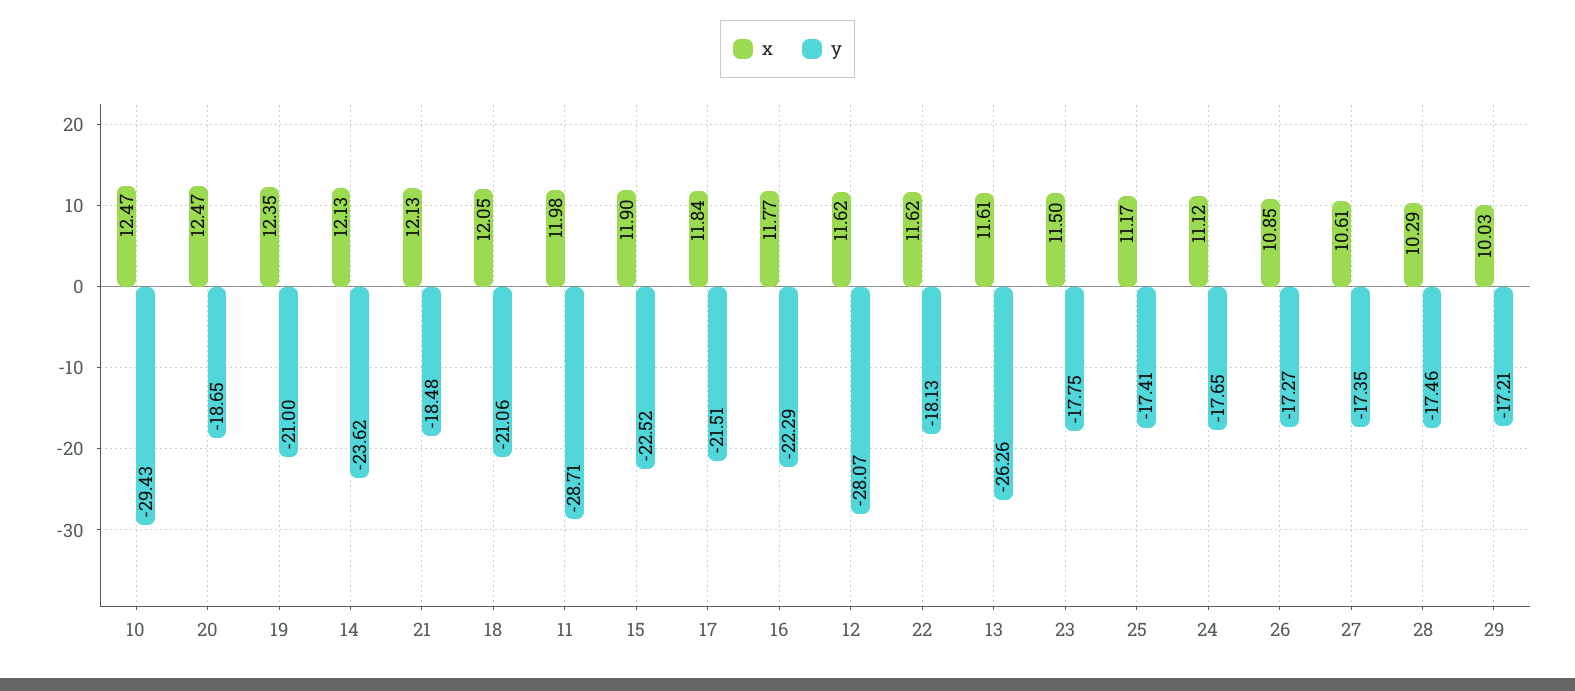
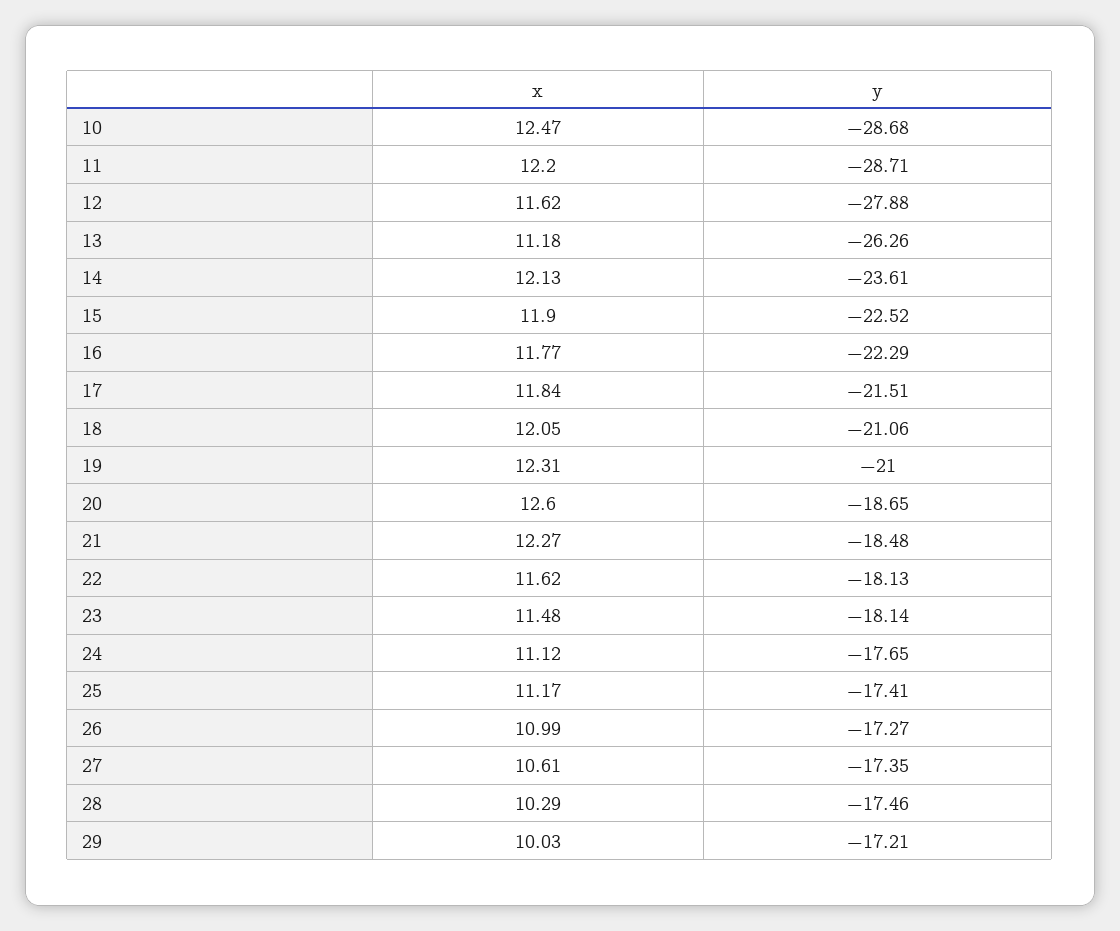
  {
    "x": {
      "10": 12.47,
-     "20": 12.47,
+     "20": 12.6,
-     "19": 12.35,
+     "19": 12.31,
      "14": 12.13,
-     "21": 12.13,
+     "21": 12.27,
      "18": 12.05,
-     "11": 11.98,
+     "11": 12.2,
      "15": 11.9,
      "17": 11.84,
      "16": 11.77,
      "12": 11.62,
      "22": 11.62,
-     "13": 11.61,
+     "13": 11.18,
-     "23": 11.5,
+     "23": 11.48,
      "25": 11.17,
      "24": 11.12,
-     "26": 10.85,
+     "26": 10.99,
      "27": 10.61,
      "28": 10.29,
      "29": 10.03
    },
    "y": {
-     "10": -29.43,
+     "10": -28.68,
      "20": -18.65,
      "19": -21,
-     "14": -23.62,
+     "14": -23.61,
      "21": -18.48,
      "18": -21.06,
      "11": -28.71,
      "15": -22.52,
      "17": -21.51,
      "16": -22.29,
-     "12": -28.07,
+     "12": -27.88,
      "22": -18.13,
      "13": -26.26,
-     "23": -17.75,
+     "23": -18.14,
      "25": -17.41,
      "24": -17.65,
      "26": -17.27,
      "27": -17.35,
      "28": -17.46,
      "29": -17.21
    }
  }

